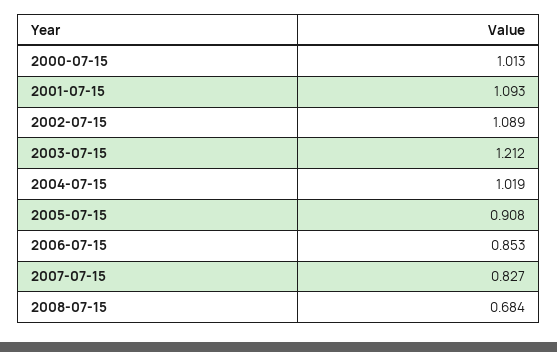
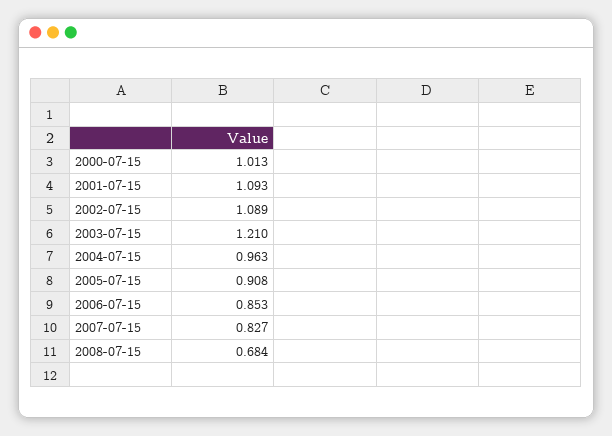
  {
    "2000-07-15": 1.013,
    "2001-07-15": 1.093,
    "2002-07-15": 1.089,
-   "2003-07-15": 1.212,
+   "2003-07-15": 1.21,
-   "2004-07-15": 1.019,
+   "2004-07-15": 0.963,
    "2005-07-15": 0.908,
    "2006-07-15": 0.853,
    "2007-07-15": 0.827,
    "2008-07-15": 0.684
  }

